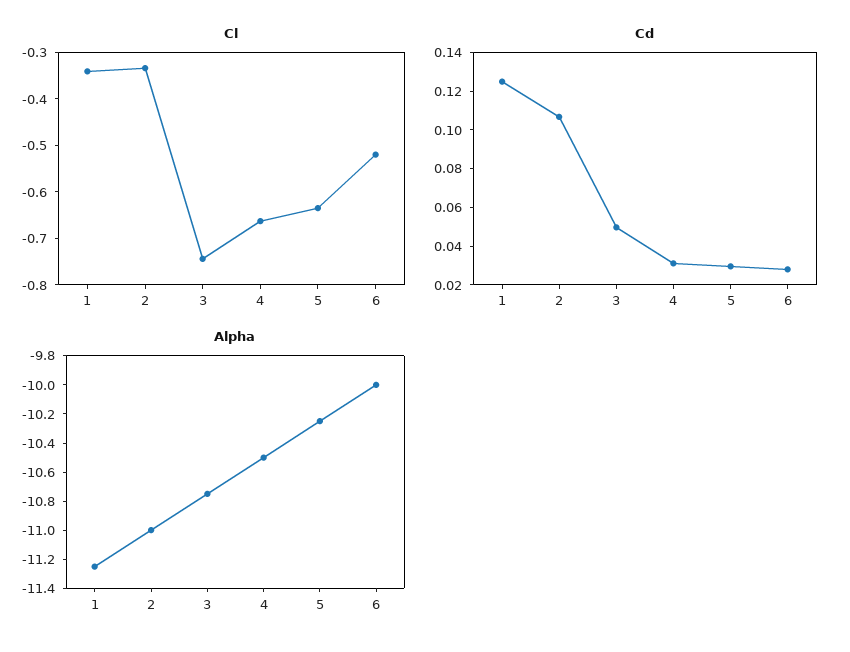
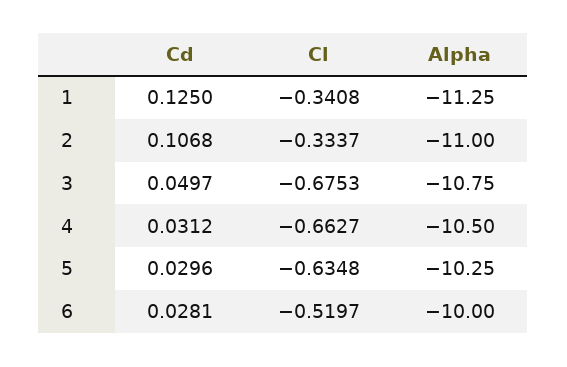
  {
    "Cl": {
      "1": -0.3408,
      "2": -0.3337,
-     "3": -0.74,
+     "3": -0.6753,
      "4": -0.6627,
      "5": -0.6348,
      "6": -0.5197
    },
    "Cd": {
      "1": 0.125,
      "2": 0.1068,
      "3": 0.0497,
      "4": 0.0312,
      "5": 0.0296,
      "6": 0.0281
    },
    "Alpha": {
      "1": -11.25,
      "2": -11,
      "3": -10.75,
      "4": -10.5,
      "5": -10.25,
      "6": -10
    }
  }

